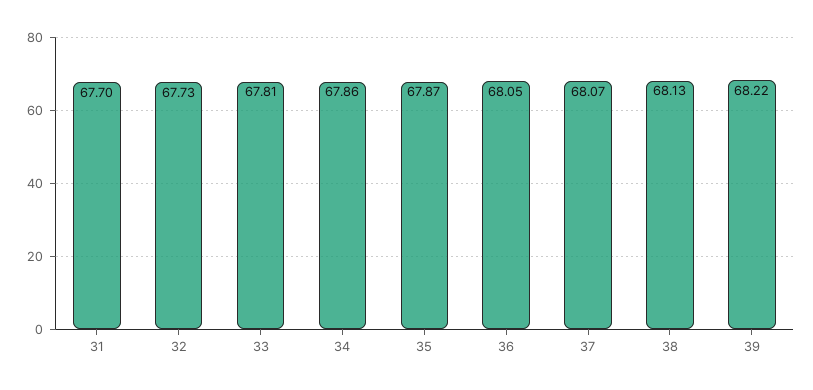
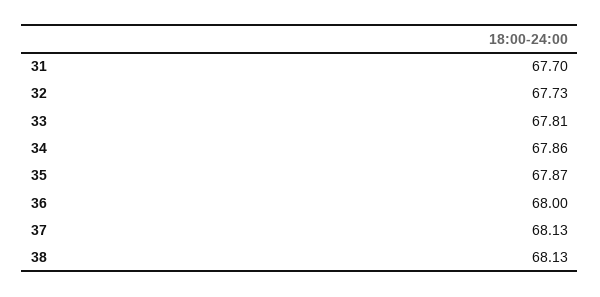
  {
    "31": 67.7,
    "32": 67.73,
    "33": 67.81,
    "34": 67.86,
    "35": 67.87,
-   "36": 68.05,
+   "36": 68,
-   "37": 68.07,
+   "37": 68.13,
-   "38": 68.13,
+   "38": 68.13
-   "39": 68.22
  }

